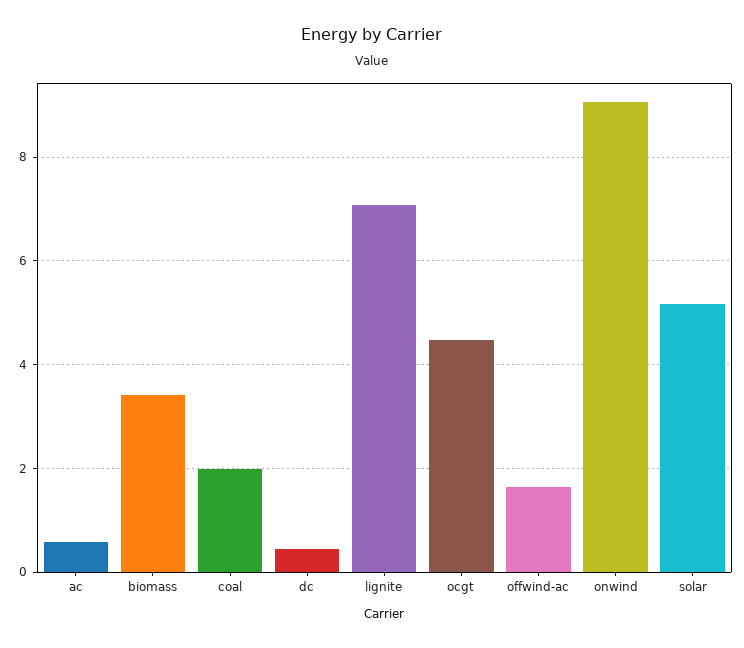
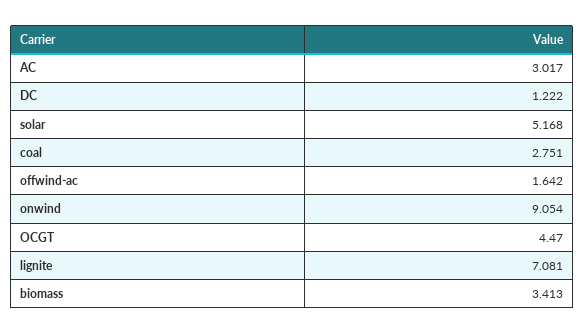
  {
-   "ac": 0.6,
+   "ac": 3.017,
    "biomass": 3.413,
-   "coal": 2,
+   "coal": 2.751,
-   "dc": 0.4,
+   "dc": 1.222,
    "lignite": 7.081,
    "ocgt": 4.47,
    "offwind-ac": 1.642,
    "onwind": 9.054,
    "solar": 5.168
  }

